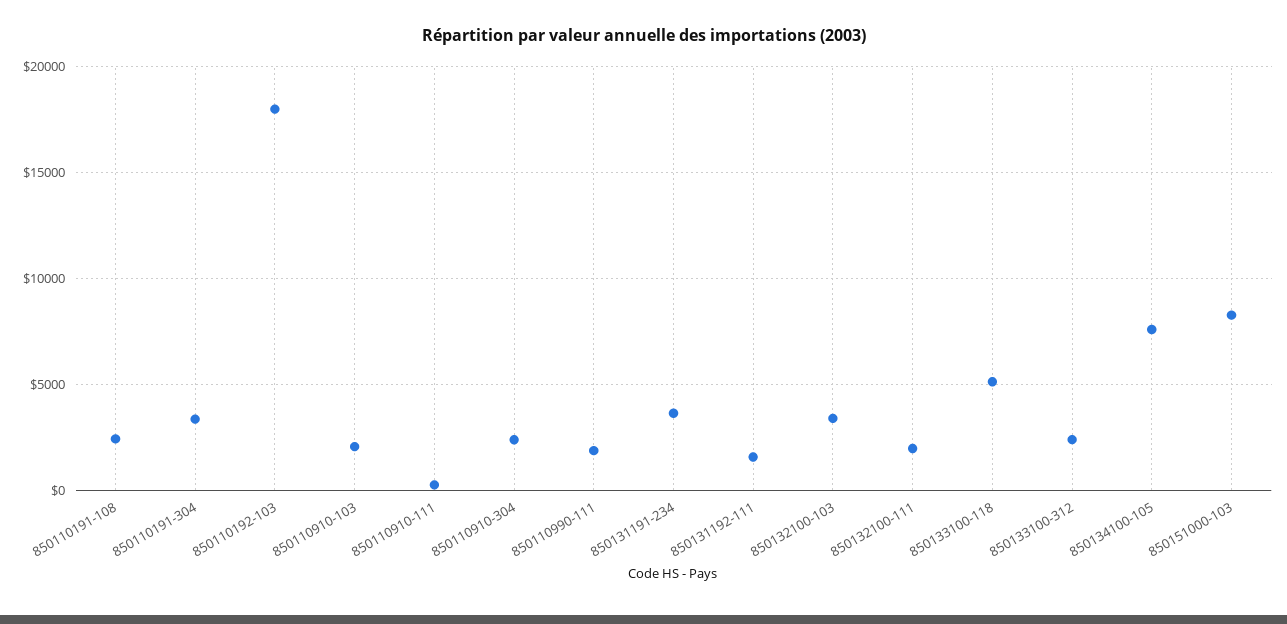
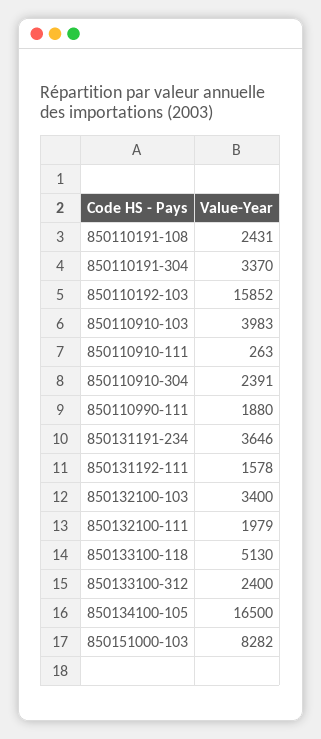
  {
    "850110191-108": 2431,
    "850110191-304": 3370,
-   "850110192-103": 18000,
+   "850110192-103": 15852,
-   "850110910-103": 2000,
+   "850110910-103": 3983,
    "850110910-111": 263,
    "850110910-304": 2391,
    "850110990-111": 1880,
    "850131191-234": 3646,
    "850131192-111": 1578,
    "850132100-103": 3400,
    "850132100-111": 1979,
    "850133100-118": 5130,
    "850133100-312": 2400,
-   "850134100-105": 7500,
+   "850134100-105": 16500,
    "850151000-103": 8282
  }

